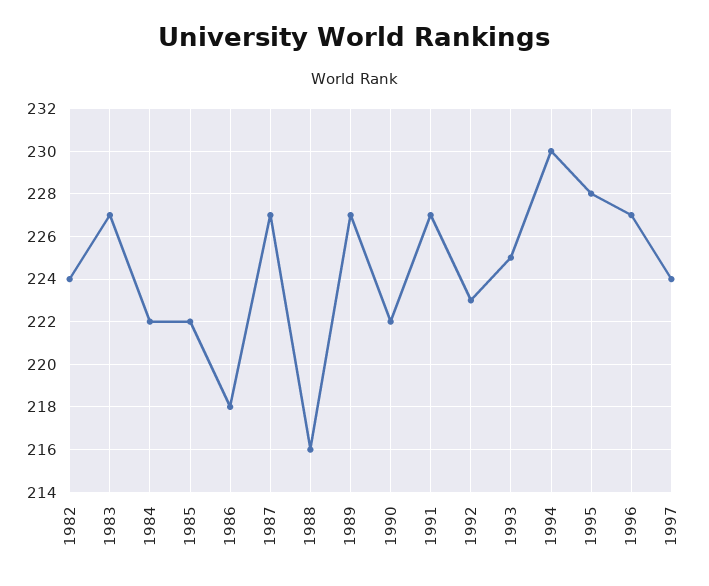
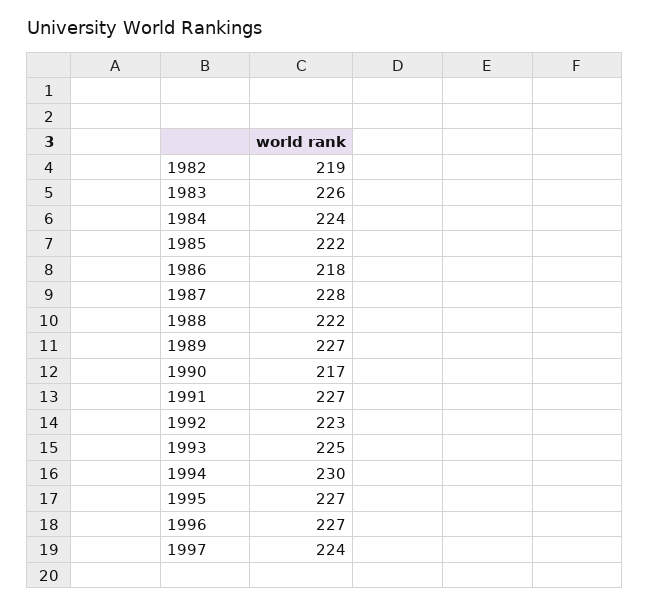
  {
-   "1982": 224,
+   "1982": 219,
-   "1983": 227,
+   "1983": 226,
-   "1984": 222,
+   "1984": 224,
    "1985": 222,
    "1986": 218,
-   "1987": 227,
+   "1987": 228,
-   "1988": 216,
+   "1988": 222,
    "1989": 227,
-   "1990": 222,
+   "1990": 217,
    "1991": 227,
    "1992": 223,
    "1993": 225,
    "1994": 230,
-   "1995": 228,
+   "1995": 227,
    "1996": 227,
    "1997": 224
  }

